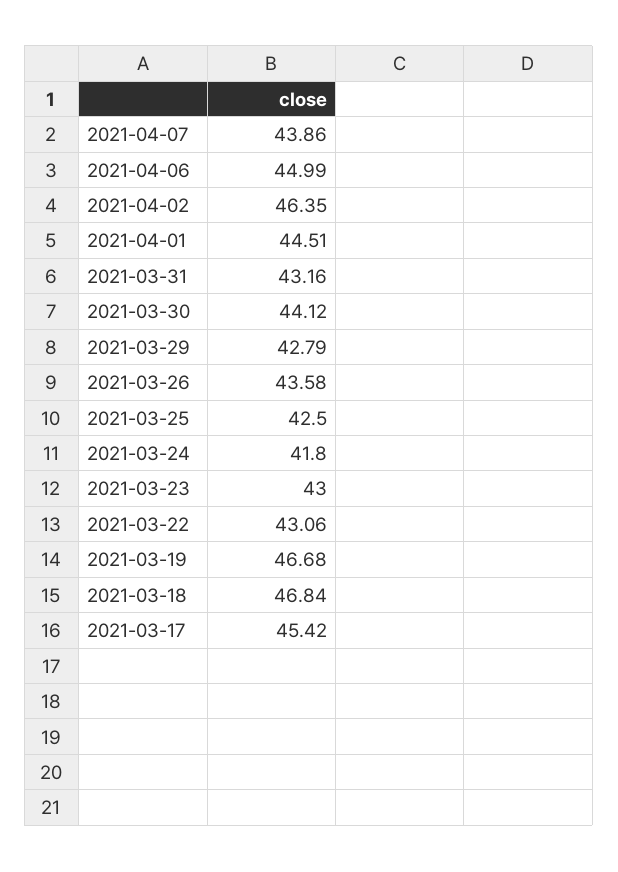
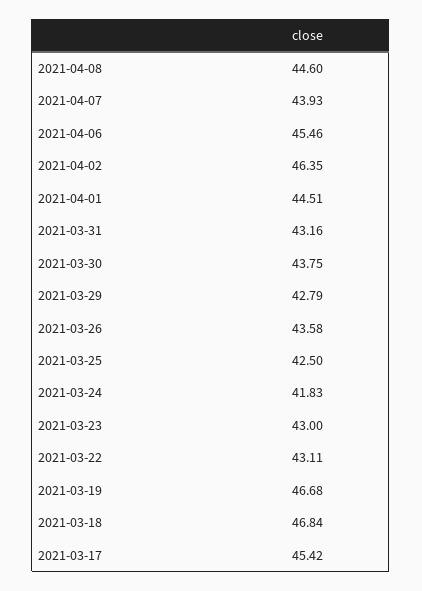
  {
-   "2021-04-07": 43.86,
+   "2021-04-07": 43.93,
-   "2021-04-06": 44.99,
+   "2021-04-06": 45.46,
    "2021-04-02": 46.35,
    "2021-04-01": 44.51,
    "2021-03-31": 43.16,
-   "2021-03-30": 44.12,
+   "2021-03-30": 43.75,
    "2021-03-29": 42.79,
    "2021-03-26": 43.58,
    "2021-03-25": 42.5,
-   "2021-03-24": 41.8,
+   "2021-03-24": 41.83,
    "2021-03-23": 43,
-   "2021-03-22": 43.06,
+   "2021-03-22": 43.11,
    "2021-03-19": 46.68,
    "2021-03-18": 46.84,
-   "2021-03-17": 45.42
+   "2021-03-17": 45.42,
+   "2021-04-08": 44.6
  }

